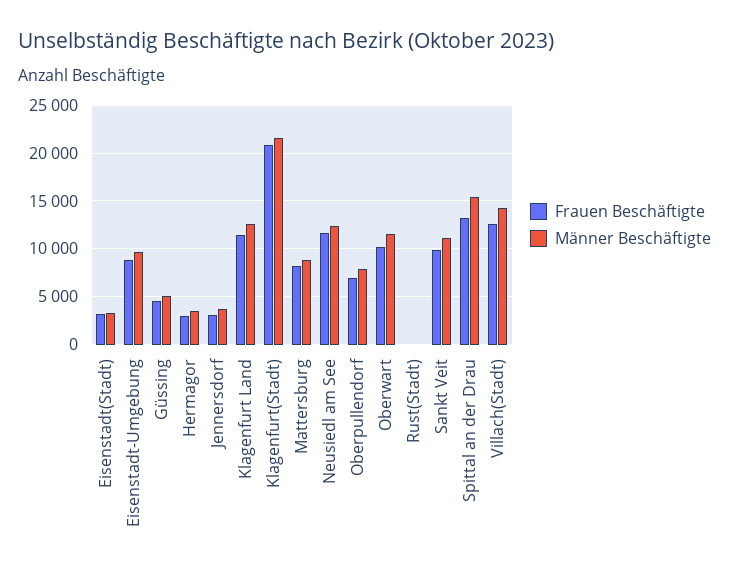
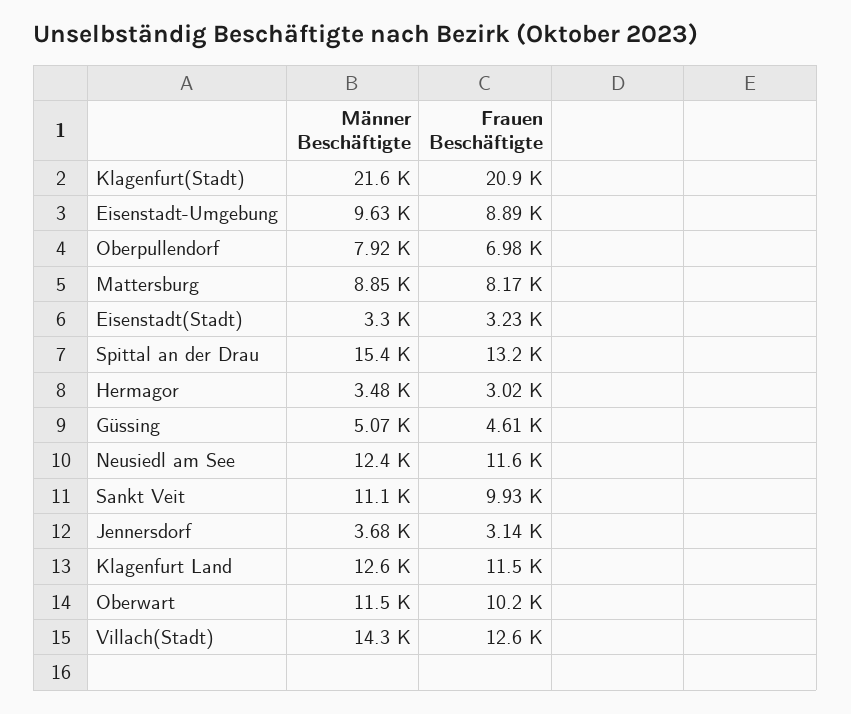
  {
    "Frauen Beschäftigte": {
      "Eisenstadt(Stadt)": 3230,
      "Eisenstadt-Umgebung": 8890,
      "Güssing": 4610,
      "Hermagor": 3020,
      "Jennersdorf": 3140,
      "Klagenfurt Land": 11500,
      "Klagenfurt(Stadt)": 20900,
      "Mattersburg": 8170,
      "Neusiedl am See": 11600,
      "Oberpullendorf": 6980,
      "Oberwart": 10200,
-     "Rust(Stadt)": 0,
      "Sankt Veit": 9930,
      "Spittal an der Drau": 13200,
      "Villach(Stadt)": 12600
    },
    "Männer Beschäftigte": {
      "Eisenstadt(Stadt)": 3300,
      "Eisenstadt-Umgebung": 9630,
      "Güssing": 5070,
      "Hermagor": 3480,
      "Jennersdorf": 3680,
      "Klagenfurt Land": 12600,
      "Klagenfurt(Stadt)": 21600,
      "Mattersburg": 8850,
      "Neusiedl am See": 12400,
      "Oberpullendorf": 7920,
      "Oberwart": 11500,
-     "Rust(Stadt)": 0,
      "Sankt Veit": 11100,
      "Spittal an der Drau": 15400,
      "Villach(Stadt)": 14300
    }
  }

